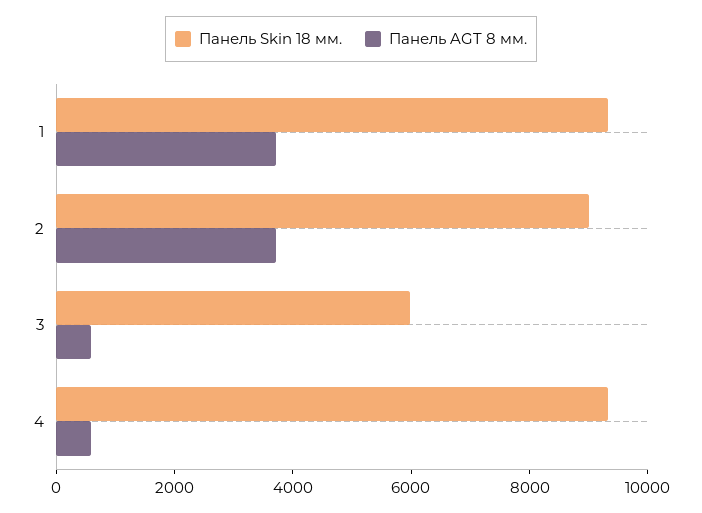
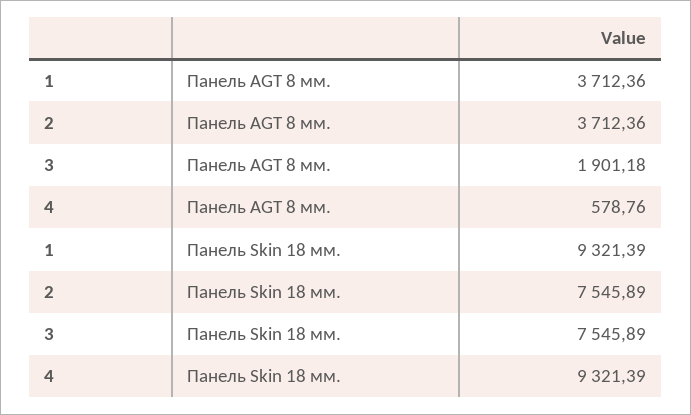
  {
    "Панель Skin 18 мм.": {
      "1": 9321.39,
-     "2": 9000,
+     "2": 7545.89,
-     "3": 6000,
+     "3": 7545.89,
      "4": 9321.39
    },
    "Панель AGT 8 мм.": {
      "1": 3712.36,
      "2": 3712.36,
-     "3": 500,
+     "3": 1901.18,
      "4": 578.76
    }
  }

